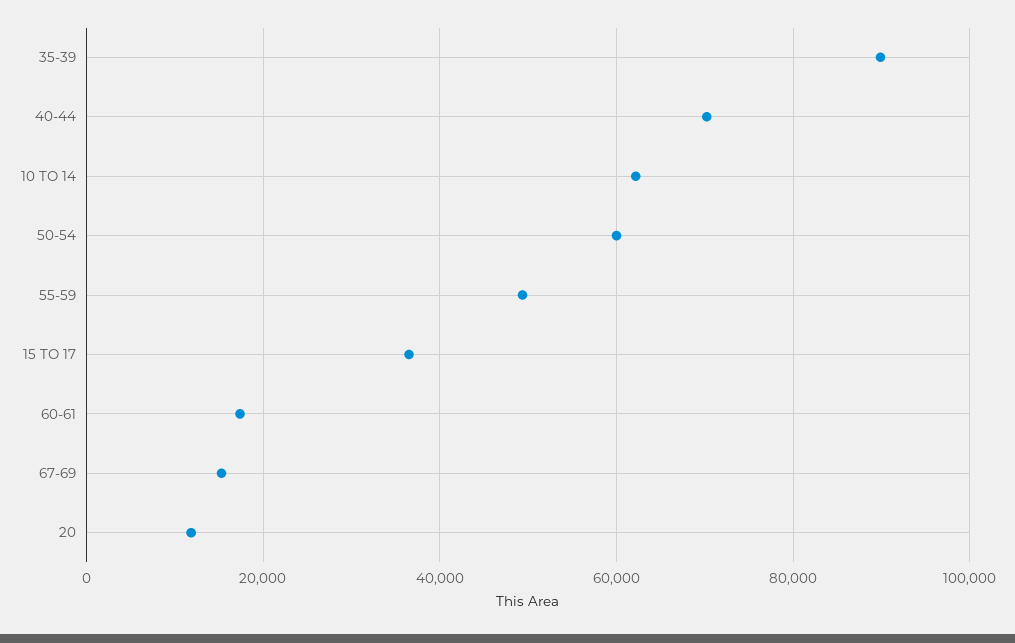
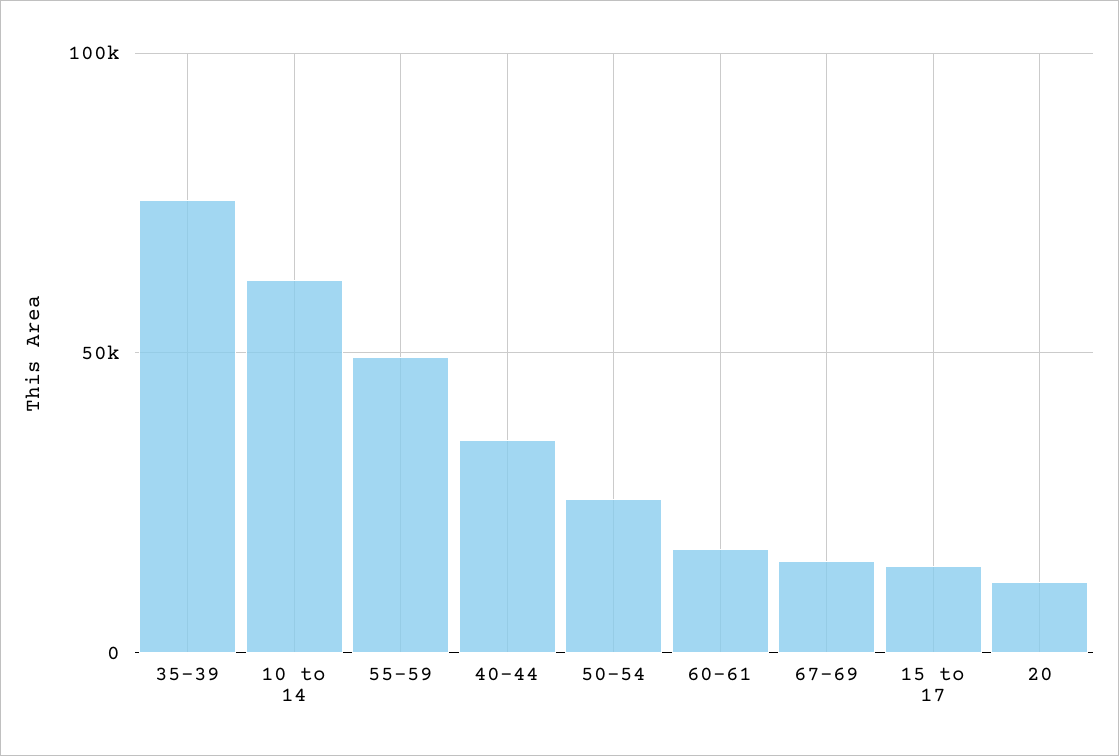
  {
-   "35-39": 90000,
+   "35-39": 75000,
-   "40-44": 70000,
+   "40-44": 35000,
    "10 TO 14": 62000,
-   "50-54": 60000,
+   "50-54": 25000,
    "55-59": 50000,
-   "15 TO 17": 36000,
+   "15 TO 17": 15000,
    "60-61": 18000,
    "67-69": 16000,
    "20": 12000
  }

